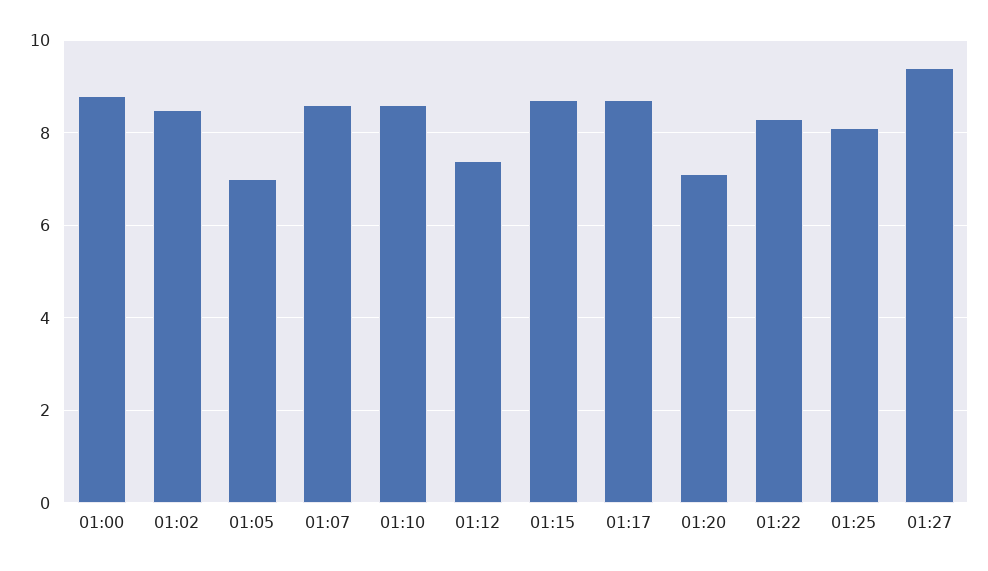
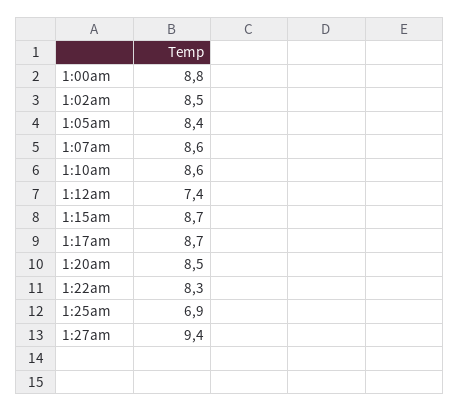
  {
    "01:00": 8.8,
    "01:02": 8.5,
-   "01:05": 7,
+   "01:05": 8.4,
    "01:07": 8.6,
    "01:10": 8.6,
    "01:12": 7.4,
    "01:15": 8.7,
    "01:17": 8.7,
-   "01:20": 7,
+   "01:20": 8.5,
    "01:22": 8.3,
-   "01:25": 8,
+   "01:25": 6.9,
    "01:27": 9.4
  }

